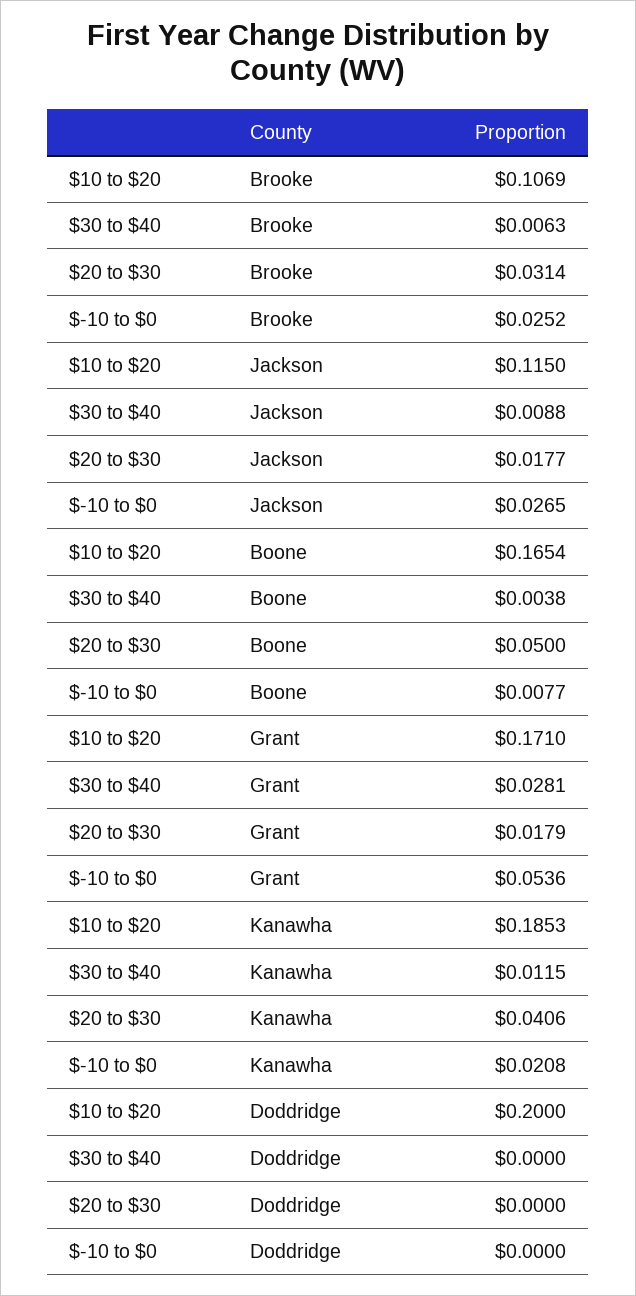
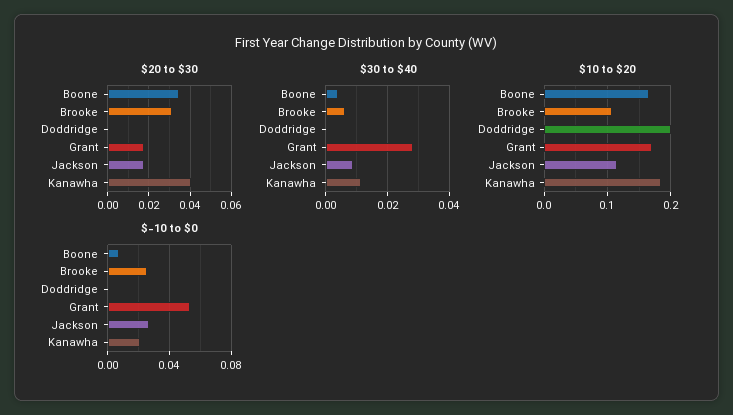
  {
    "$10 to $20": {
      "Brooke": 0.1069,
      "Jackson": 0.115,
      "Boone": 0.1654,
      "Grant": 0.171,
      "Kanawha": 0.1853,
      "Doddridge": 0.2
    },
    "$30 to $40": {
      "Brooke": 0.0063,
      "Jackson": 0.0088,
      "Boone": 0.0038,
      "Grant": 0.0281,
      "Kanawha": 0.0115,
      "Doddridge": 0
    },
    "$20 to $30": {
      "Brooke": 0.0314,
      "Jackson": 0.0177,
-     "Boone": 0.05,
+     "Boone": 0.035,
      "Grant": 0.0179,
      "Kanawha": 0.0406,
      "Doddridge": 0
    },
    "$-10 to $0": {
      "Brooke": 0.0252,
      "Jackson": 0.0265,
      "Boone": 0.0077,
      "Grant": 0.0536,
      "Kanawha": 0.0208,
      "Doddridge": 0
    }
  }

